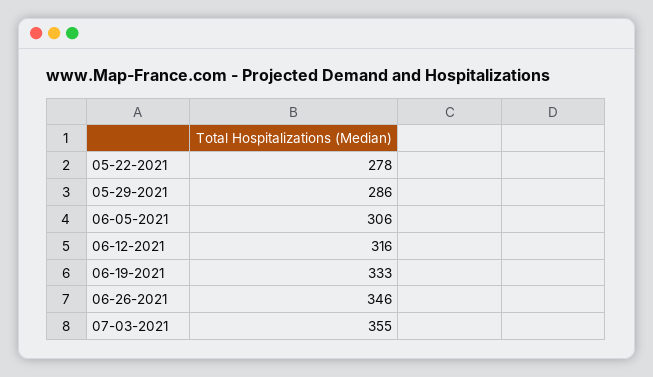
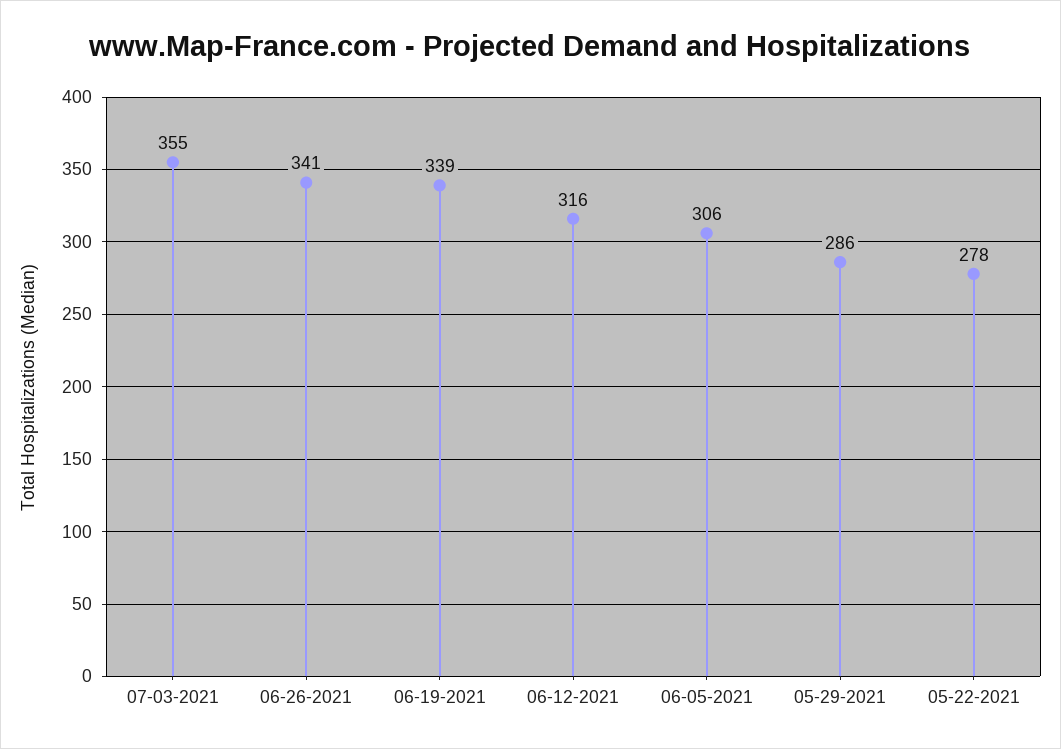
  {
    "05-22-2021": 278,
    "05-29-2021": 286,
    "06-05-2021": 306,
    "06-12-2021": 316,
-   "06-19-2021": 333,
+   "06-19-2021": 339,
-   "06-26-2021": 346,
+   "06-26-2021": 341,
    "07-03-2021": 355
  }

